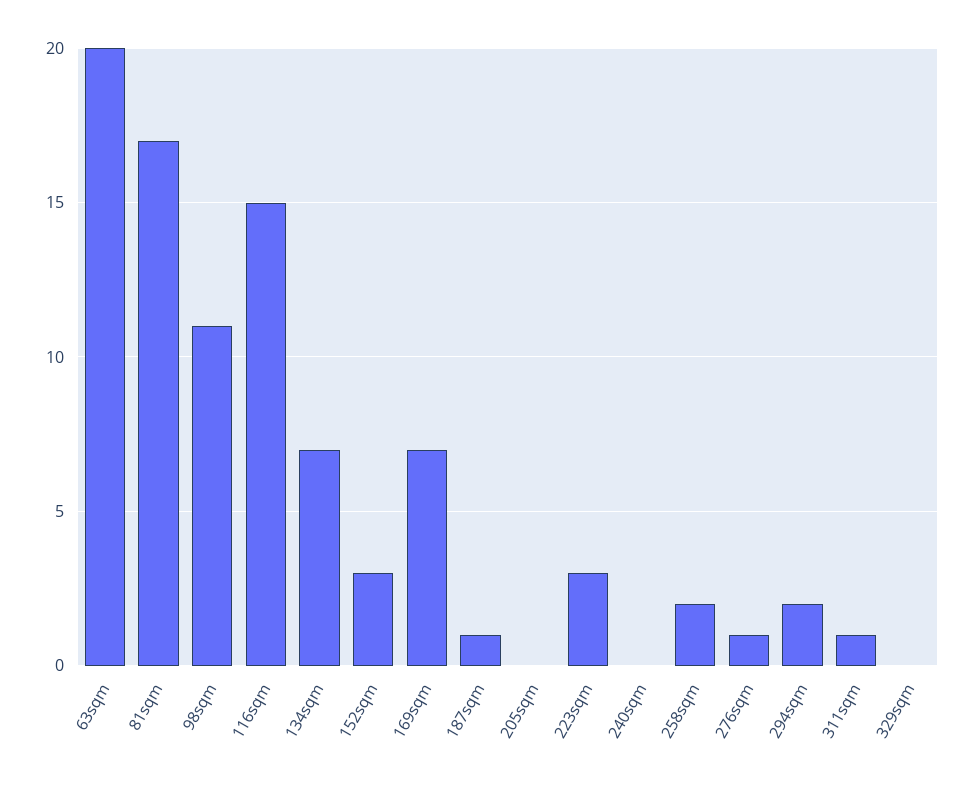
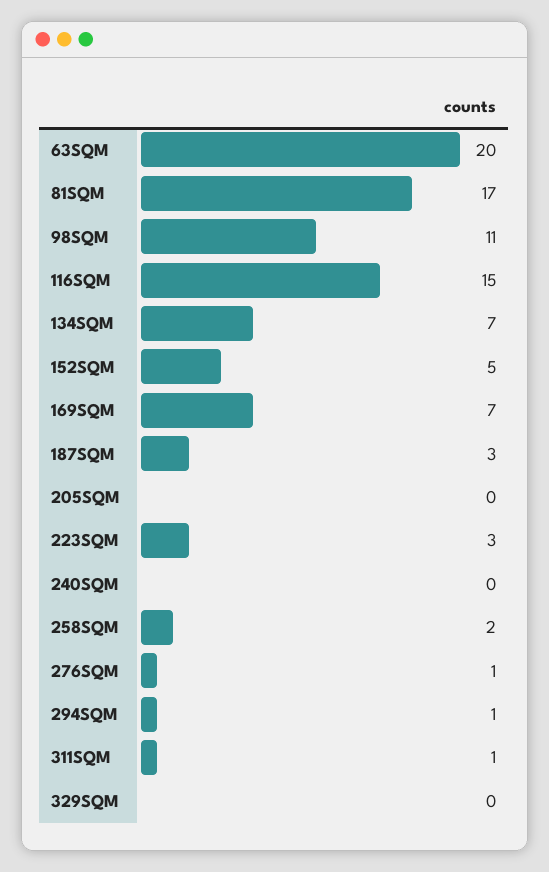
  {
    "63sqm": 20,
    "81sqm": 17,
    "98sqm": 11,
    "116sqm": 15,
    "134sqm": 7,
-   "152sqm": 3,
+   "152sqm": 5,
    "169sqm": 7,
-   "187sqm": 1,
+   "187sqm": 3,
    "205sqm": 0,
    "223sqm": 3,
    "240sqm": 0,
    "258sqm": 2,
    "276sqm": 1,
-   "294sqm": 2,
+   "294sqm": 1,
    "311sqm": 1,
    "329sqm": 0
  }

